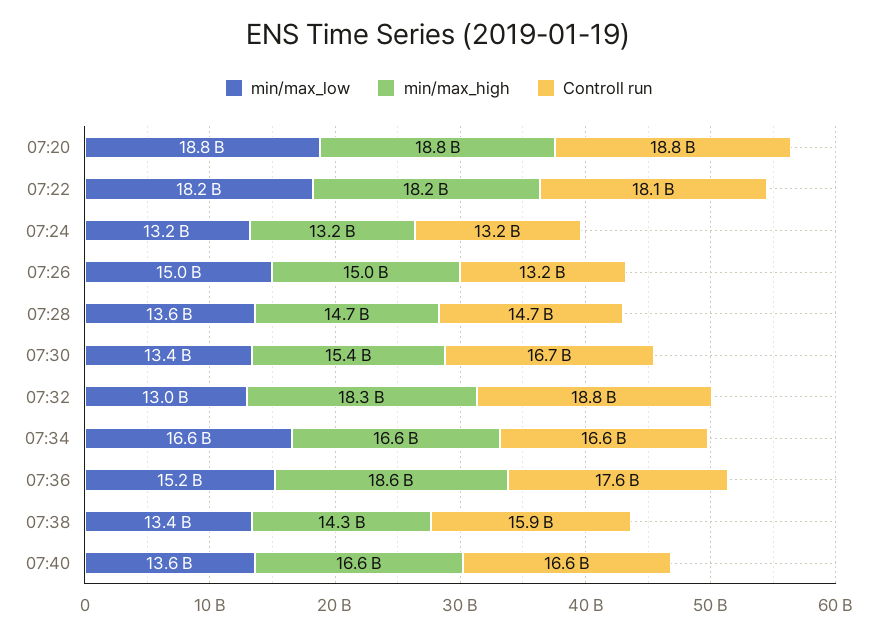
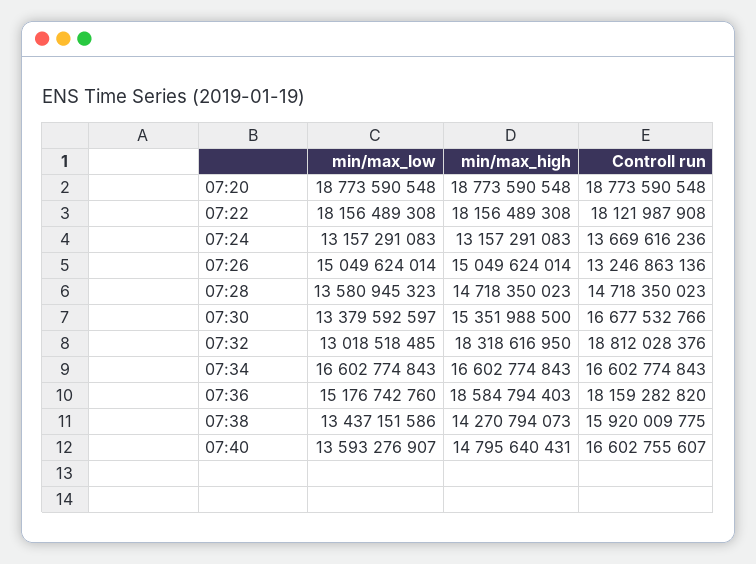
  {
    "min/max_low": {
      "07:20": 18773590548,
      "07:22": 18156489308,
      "07:24": 13157291083,
      "07:26": 15049624014,
      "07:28": 13580945323,
      "07:30": 13379592597,
      "07:32": 13018518485,
      "07:34": 16602774843,
      "07:36": 15176742760,
      "07:38": 13437151586,
      "07:40": 13593276907
    },
    "min/max_high": {
      "07:20": 18773590548,
      "07:22": 18156489308,
      "07:24": 13157291083,
      "07:26": 15049624014,
      "07:28": 14718350023,
      "07:30": 15351988500,
      "07:32": 18318616950,
      "07:34": 16602774843,
      "07:36": 18584794403,
      "07:38": 14270794073,
-     "07:40": 16600000000
+     "07:40": 14795640431
    },
    "Controll run": {
      "07:20": 18773590548,
      "07:22": 18121987908,
-     "07:24": 13200000000,
+     "07:24": 13669616236,
      "07:26": 13246863136,
      "07:28": 14718350023,
      "07:30": 16677532766,
      "07:32": 18812028376,
      "07:34": 16602774843,
-     "07:36": 17600000000,
+     "07:36": 18159282820,
      "07:38": 15920009775,
      "07:40": 16602755607
    }
  }

